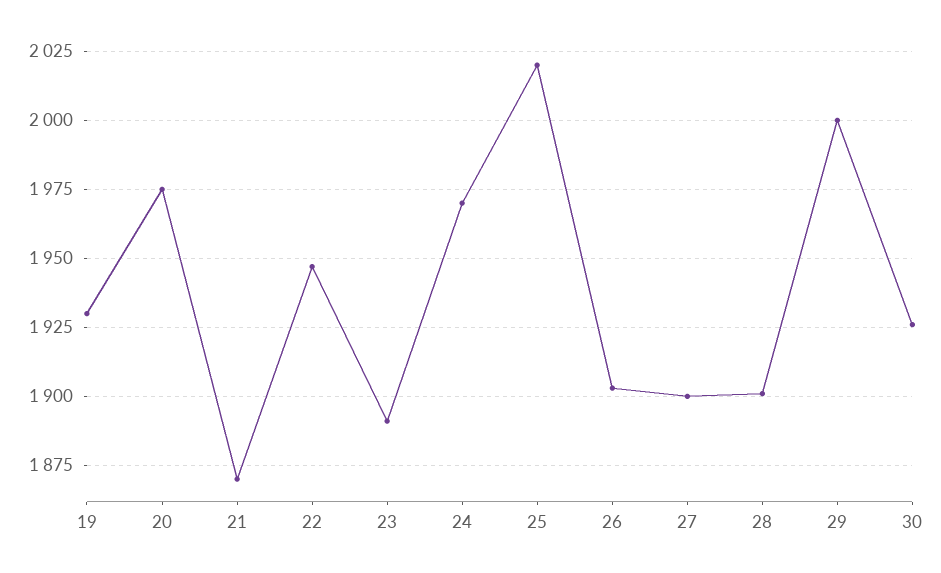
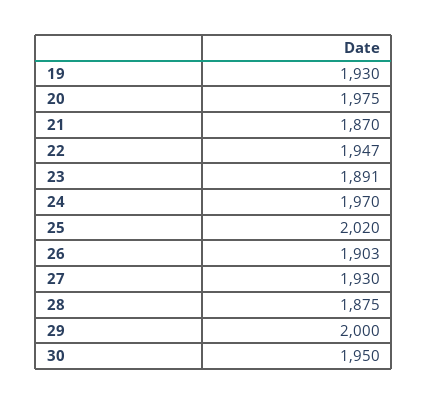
  {
    "19": 1930,
    "20": 1975,
    "21": 1870,
    "22": 1947,
    "23": 1891,
    "24": 1970,
    "25": 2020,
    "26": 1903,
-   "27": 1900,
+   "27": 1930,
-   "28": 1900,
+   "28": 1875,
    "29": 2000,
-   "30": 1925
+   "30": 1950
  }

